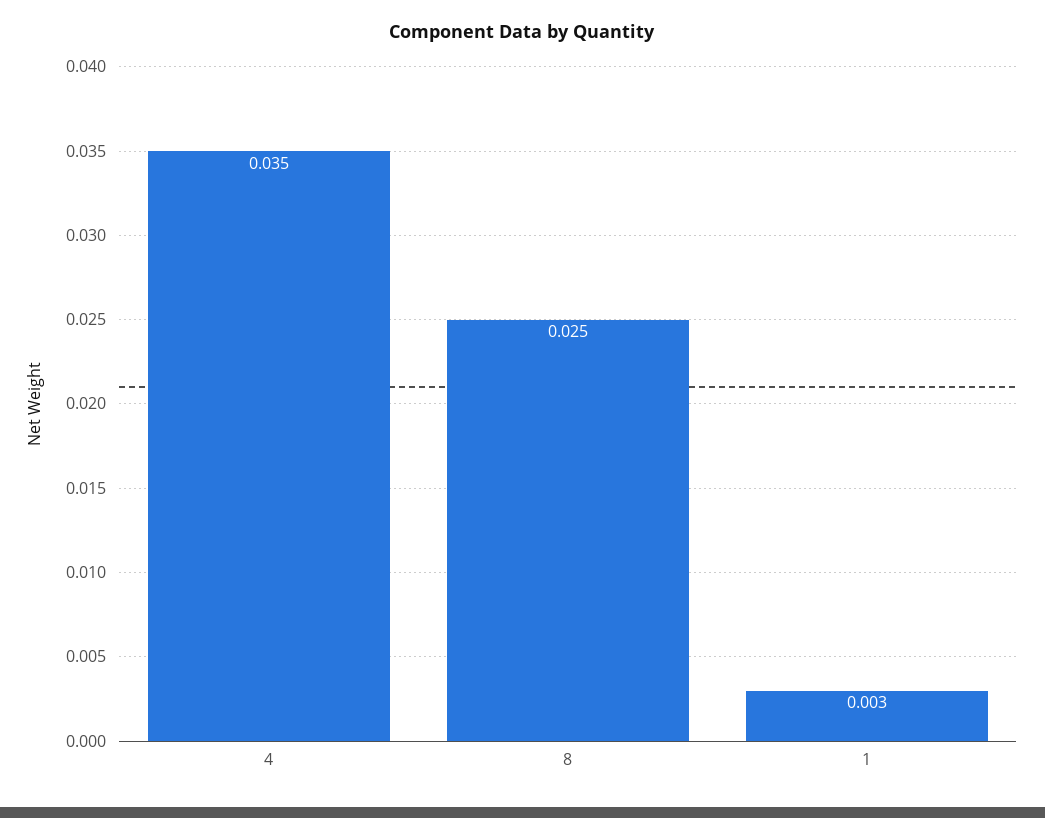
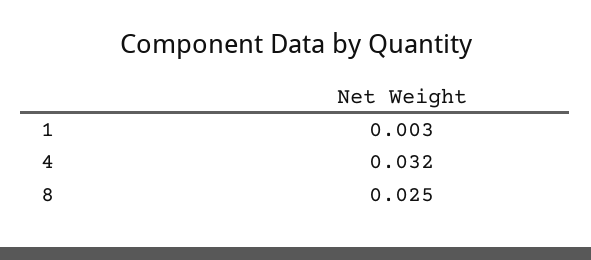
  {
-   "4": 0.035,
+   "4": 0.032,
    "8": 0.025,
    "1": 0.003
  }

